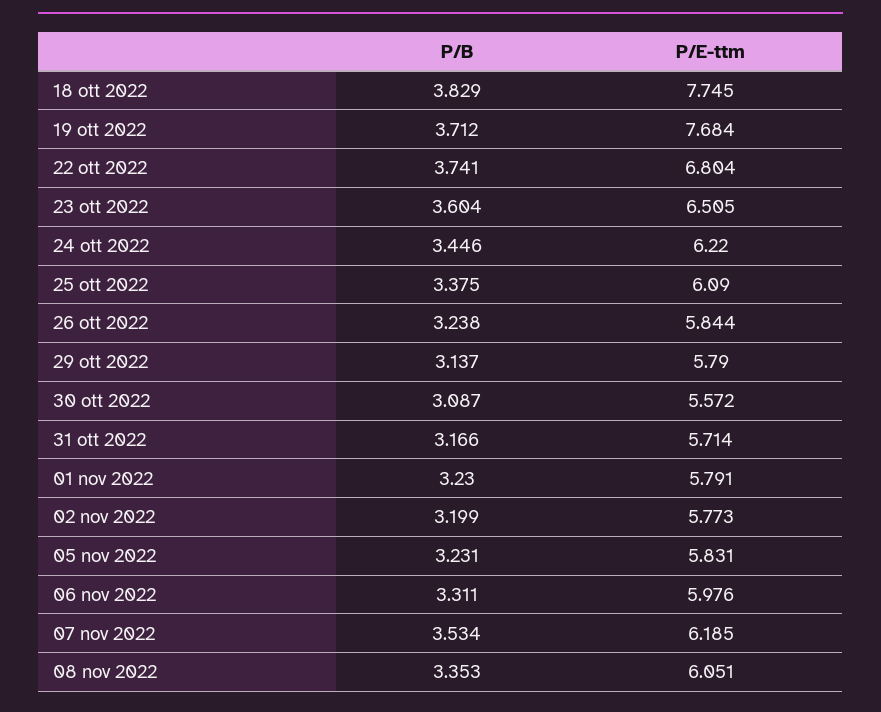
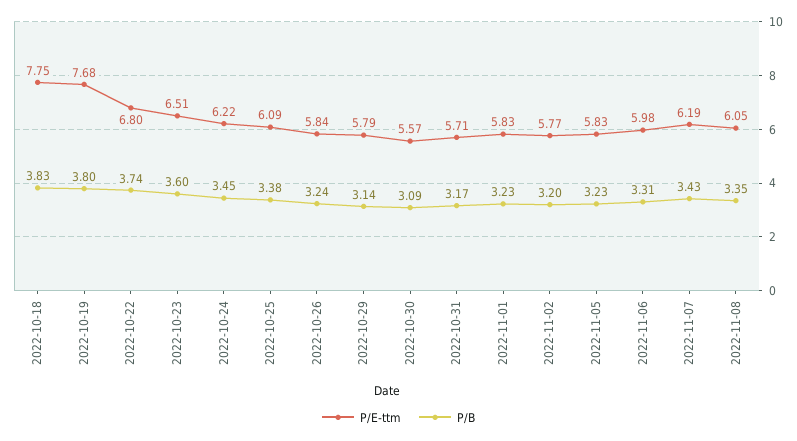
  {
    "P/B": {
      "18 ott 2022": 3.829,
-     "19 ott 2022": 3.712,
+     "19 ott 2022": 3.8,
      "22 ott 2022": 3.741,
      "23 ott 2022": 3.604,
      "24 ott 2022": 3.446,
      "25 ott 2022": 3.375,
      "26 ott 2022": 3.238,
      "29 ott 2022": 3.137,
      "30 ott 2022": 3.087,
      "31 ott 2022": 3.166,
      "01 nov 2022": 3.23,
      "02 nov 2022": 3.199,
      "05 nov 2022": 3.231,
      "06 nov 2022": 3.311,
-     "07 nov 2022": 3.534,
+     "07 nov 2022": 3.43,
      "08 nov 2022": 3.353
    },
    "P/E-ttm": {
      "18 ott 2022": 7.745,
      "19 ott 2022": 7.684,
      "22 ott 2022": 6.804,
      "23 ott 2022": 6.505,
      "24 ott 2022": 6.22,
      "25 ott 2022": 6.09,
      "26 ott 2022": 5.844,
      "29 ott 2022": 5.79,
      "30 ott 2022": 5.572,
      "31 ott 2022": 5.714,
-     "01 nov 2022": 5.791,
+     "01 nov 2022": 5.83,
      "02 nov 2022": 5.773,
      "05 nov 2022": 5.831,
      "06 nov 2022": 5.976,
      "07 nov 2022": 6.185,
      "08 nov 2022": 6.051
    }
  }

